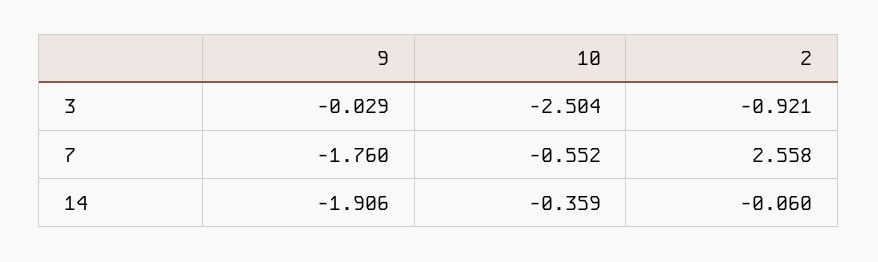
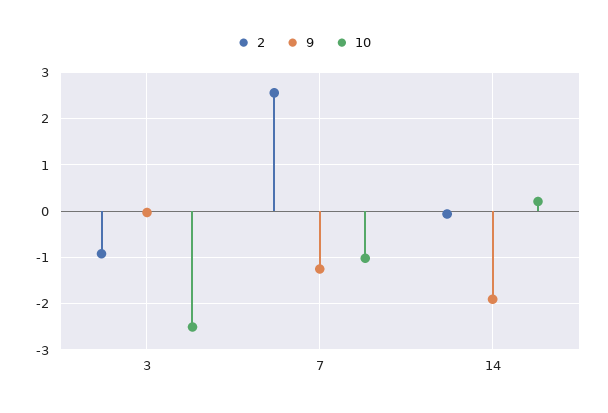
  {
    "9": {
      "3": -0.029,
-     "7": -1.76,
+     "7": -1.2,
      "14": -1.906
    },
    "10": {
      "3": -2.504,
-     "7": -0.552,
+     "7": -1,
-     "14": -0.359
+     "14": 0.2
    },
    "2": {
      "3": -0.921,
      "7": 2.558,
      "14": -0.06
    }
  }

